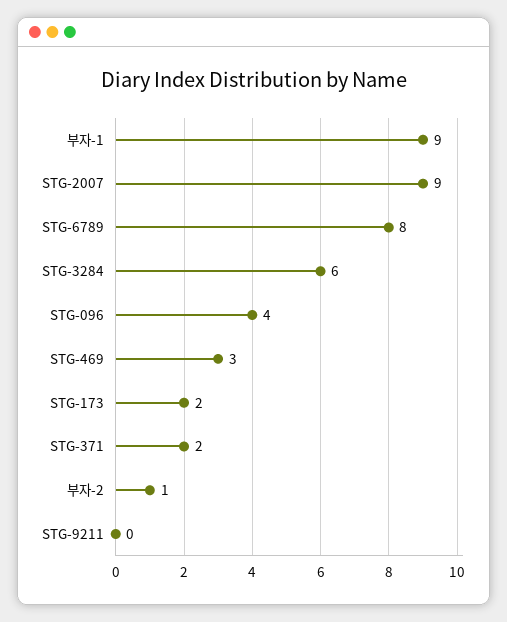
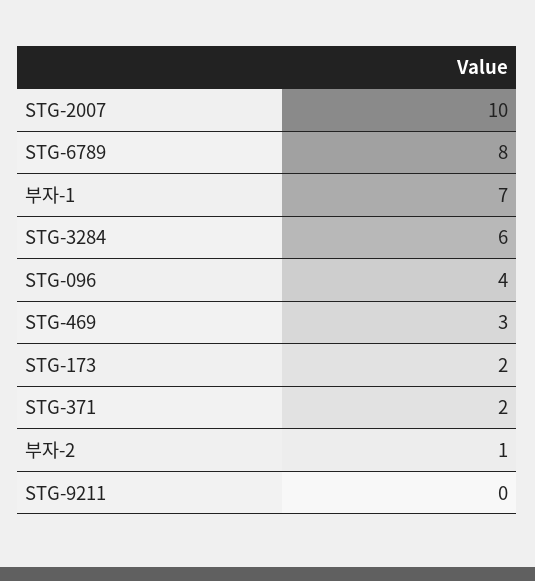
  {
-   "부자-1": 9,
+   "부자-1": 7,
-   "STG-2007": 9,
+   "STG-2007": 10,
    "STG-6789": 8,
    "STG-3284": 6,
    "STG-096": 4,
    "STG-469": 3,
    "STG-173": 2,
    "STG-371": 2,
    "부자-2": 1,
    "STG-9211": 0
  }

